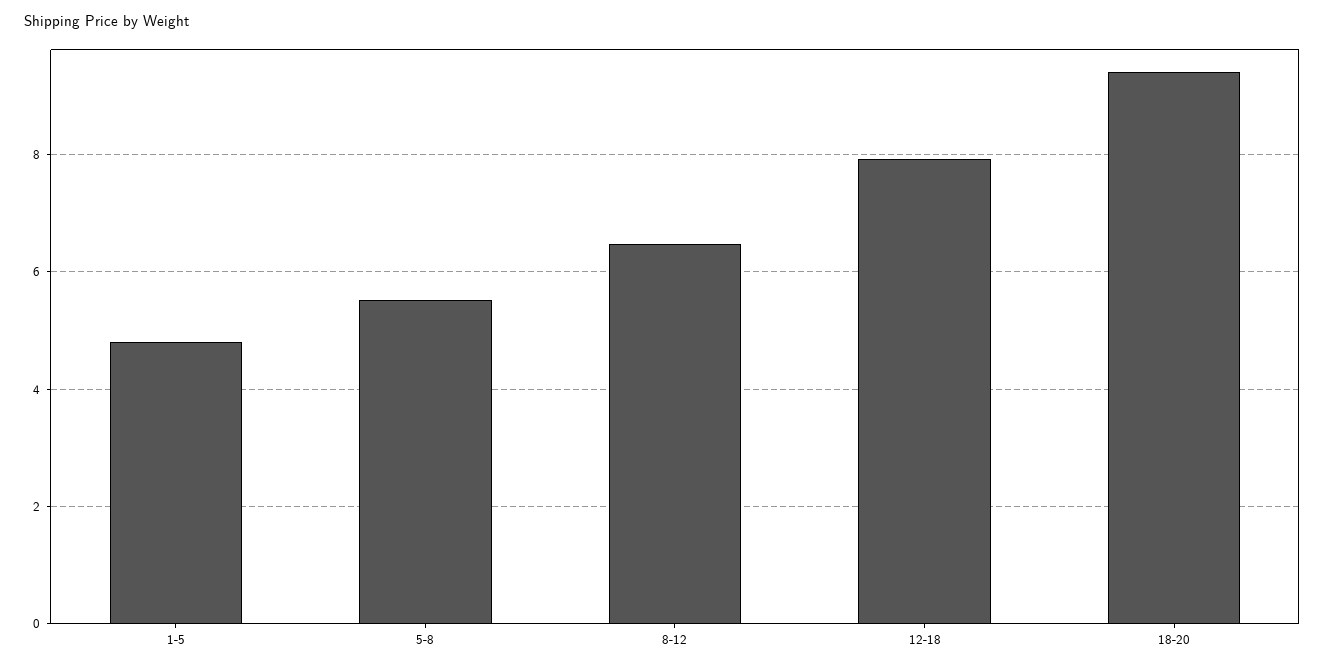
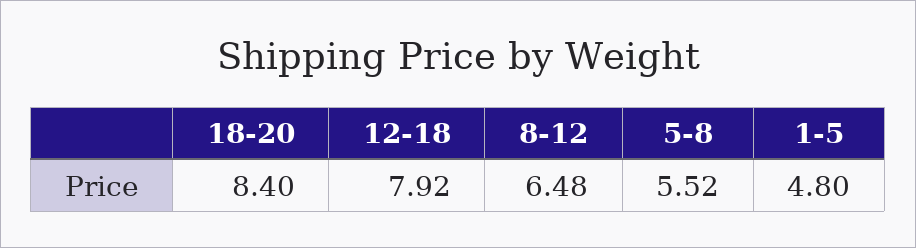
  {
    "1-5": 4.8,
    "5-8": 5.52,
    "8-12": 6.48,
    "12-18": 7.92,
-   "18-20": 9.4
+   "18-20": 8.4
  }

